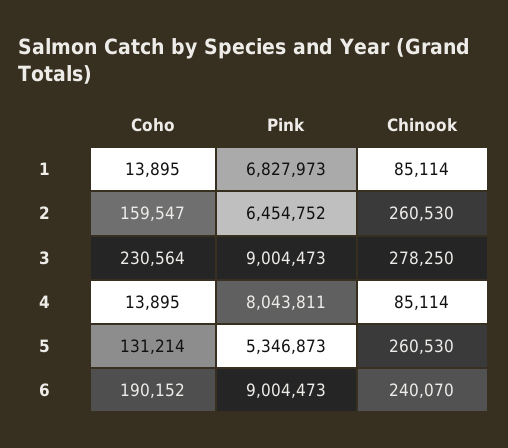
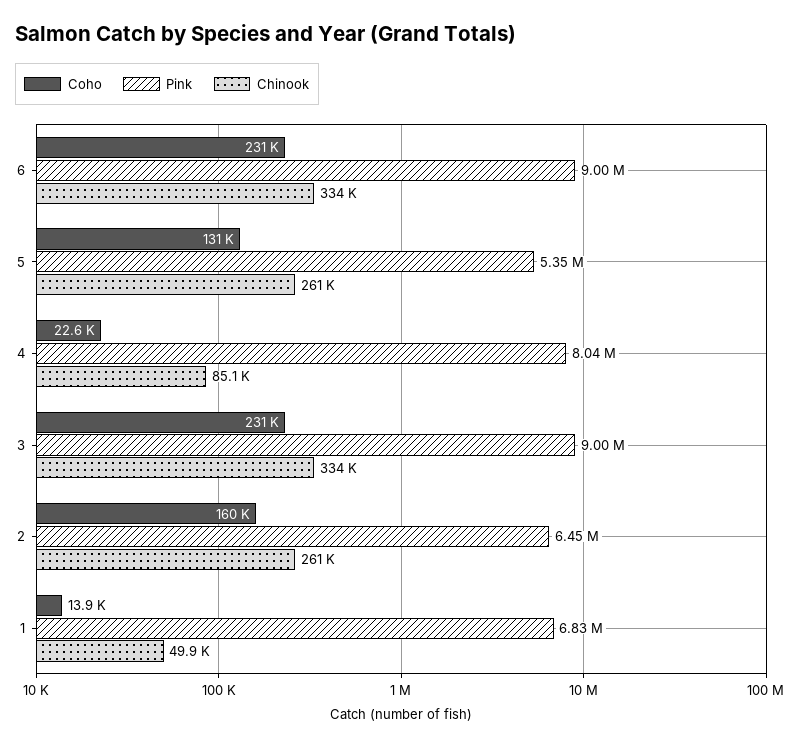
  {
    "Coho": {
      "1": 13895,
      "2": 159547,
      "3": 230564,
-     "4": 13895,
+     "4": 22600,
      "5": 131214,
-     "6": 190152
+     "6": 231000
    },
    "Pink": {
      "1": 6827973,
      "2": 6454752,
      "3": 9004473,
      "4": 8043811,
      "5": 5346873,
      "6": 9004473
    },
    "Chinook": {
-     "1": 85114,
+     "1": 49900,
      "2": 260530,
-     "3": 278250,
+     "3": 334000,
      "4": 85114,
      "5": 260530,
-     "6": 240070
+     "6": 334000
    }
  }

